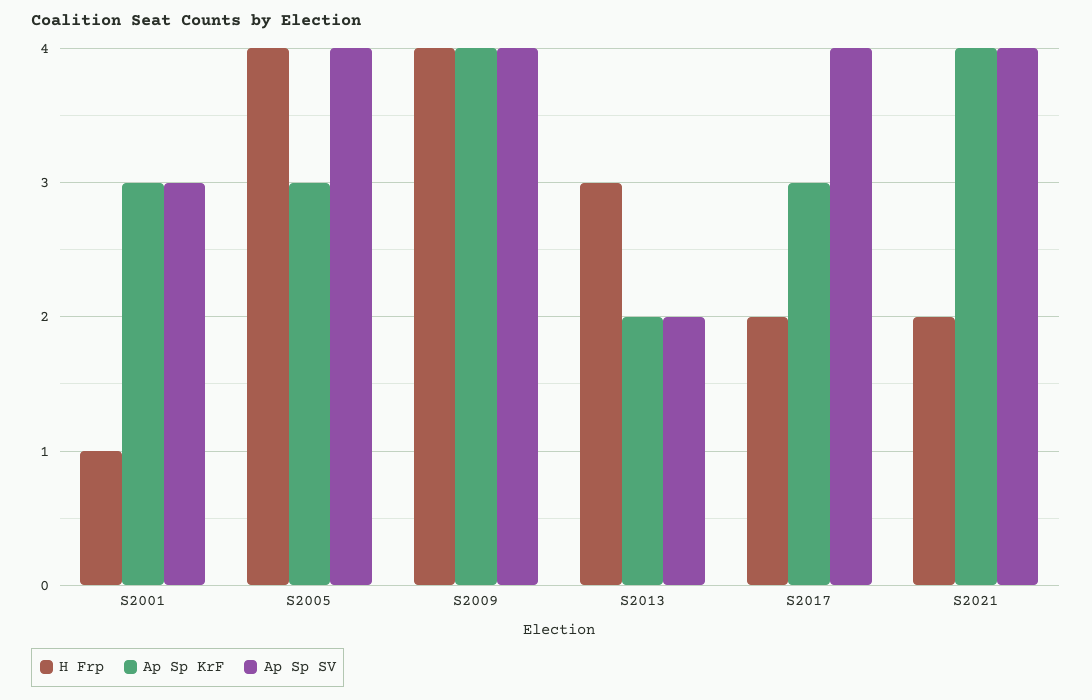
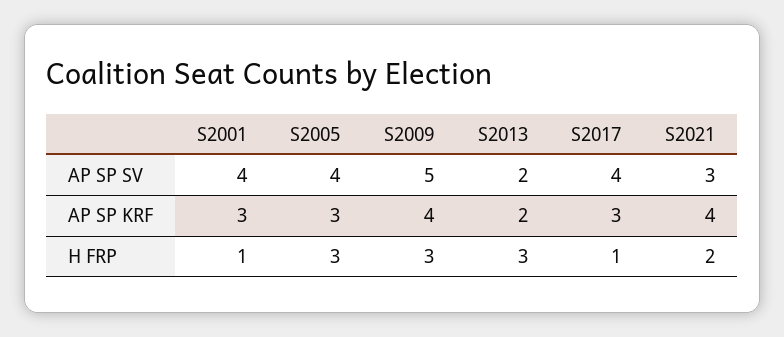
  {
    "H Frp": {
      "S2001": 1,
-     "S2005": 4,
+     "S2005": 3,
-     "S2009": 4,
+     "S2009": 3,
      "S2013": 3,
-     "S2017": 2,
+     "S2017": 1,
      "S2021": 2
    },
    "Ap Sp KrF": {
      "S2001": 3,
      "S2005": 3,
      "S2009": 4,
      "S2013": 2,
      "S2017": 3,
      "S2021": 4
    },
    "Ap Sp SV": {
-     "S2001": 3,
+     "S2001": 4,
      "S2005": 4,
-     "S2009": 4,
+     "S2009": 5,
      "S2013": 2,
      "S2017": 4,
-     "S2021": 4
+     "S2021": 3
    }
  }

